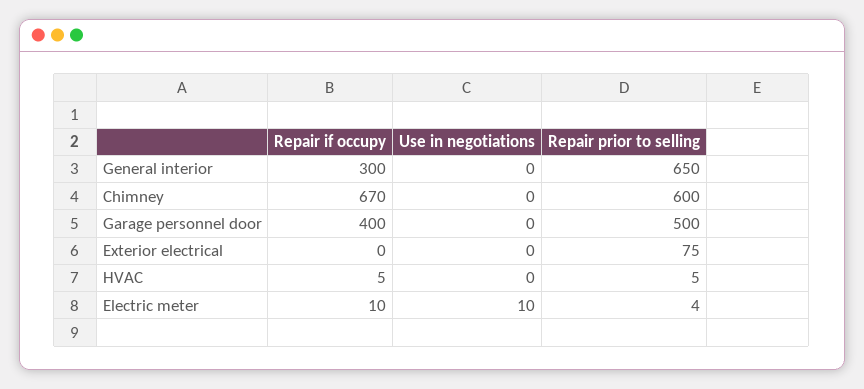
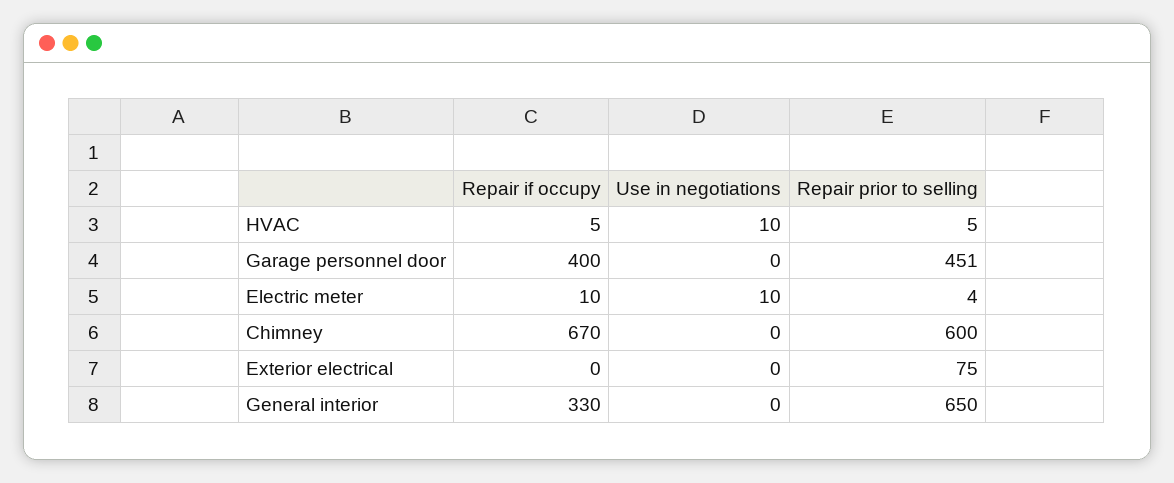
  {
    "Repair if occupy": {
-     "General interior": 300,
+     "General interior": 330,
      "Chimney": 670,
      "Garage personnel door": 400,
      "Exterior electrical": 0,
      "HVAC": 5,
      "Electric meter": 10
    },
    "Use in negotiations": {
      "General interior": 0,
      "Chimney": 0,
      "Garage personnel door": 0,
      "Exterior electrical": 0,
-     "HVAC": 0,
+     "HVAC": 10,
      "Electric meter": 10
    },
    "Repair prior to selling": {
      "General interior": 650,
      "Chimney": 600,
-     "Garage personnel door": 500,
+     "Garage personnel door": 451,
      "Exterior electrical": 75,
      "HVAC": 5,
      "Electric meter": 4
    }
  }

